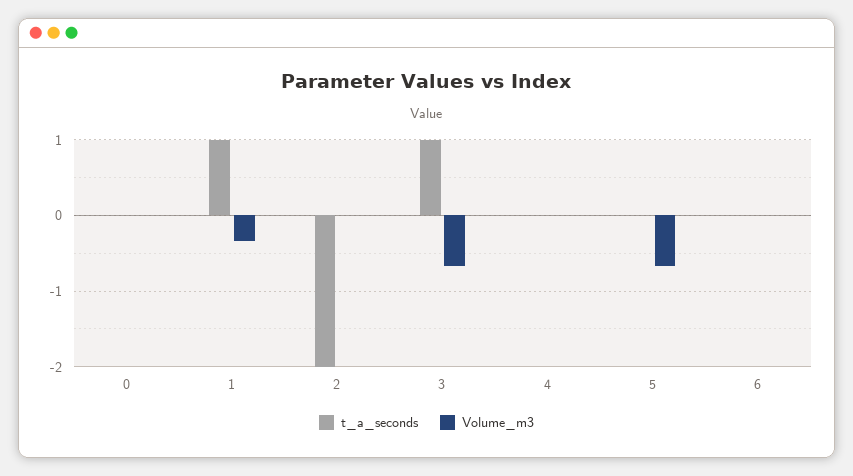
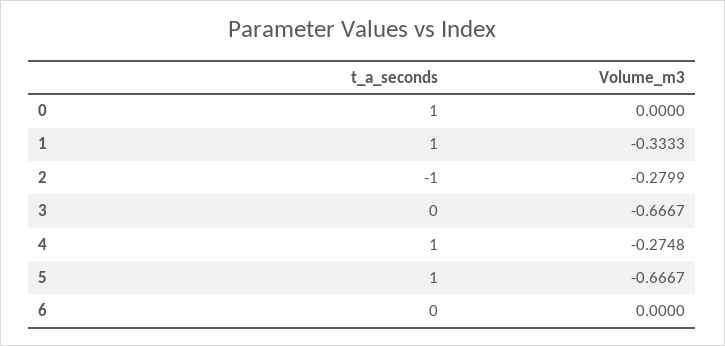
  {
    "t_a_seconds": {
-     "0": 0,
+     "0": 1,
      "1": 1,
-     "2": -2,
+     "2": -1,
-     "3": 1,
+     "3": 0,
-     "4": 0,
+     "4": 1,
-     "5": 0,
+     "5": 1,
      "6": 0
    },
    "Volume_m3": {
      "0": 0,
      "1": -0.3333,
-     "2": 0,
+     "2": -0.2799,
      "3": -0.6667,
-     "4": 0,
+     "4": -0.2748,
      "5": -0.6667,
      "6": 0
    }
  }

